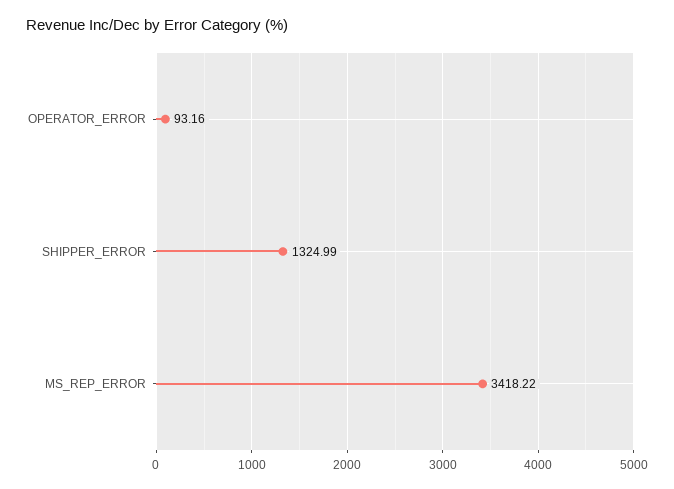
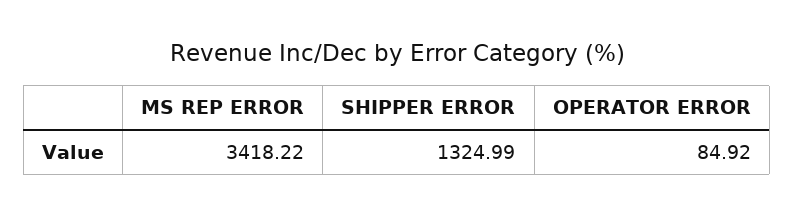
  {
-   "OPERATOR_ERROR": 93.16,
+   "OPERATOR_ERROR": 84.92,
    "SHIPPER_ERROR": 1324.99,
    "MS_REP_ERROR": 3418.22
  }

